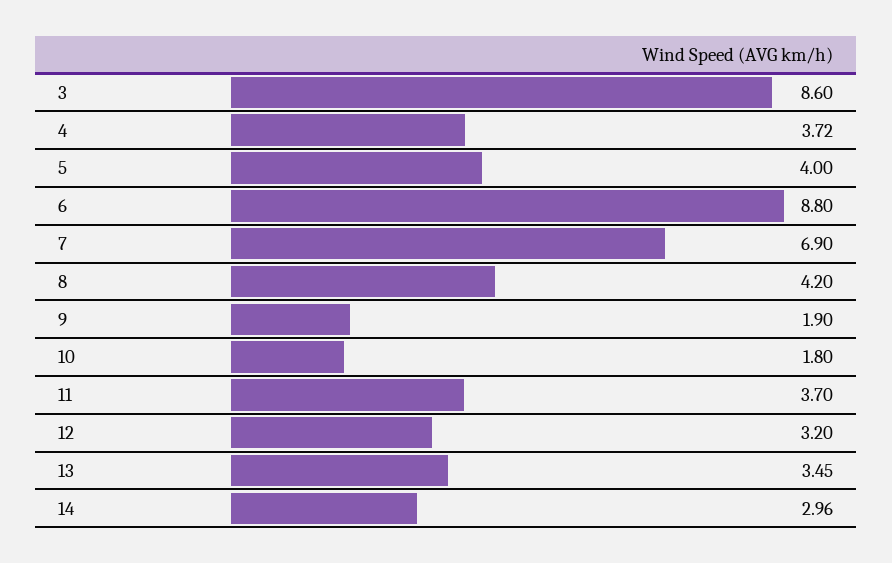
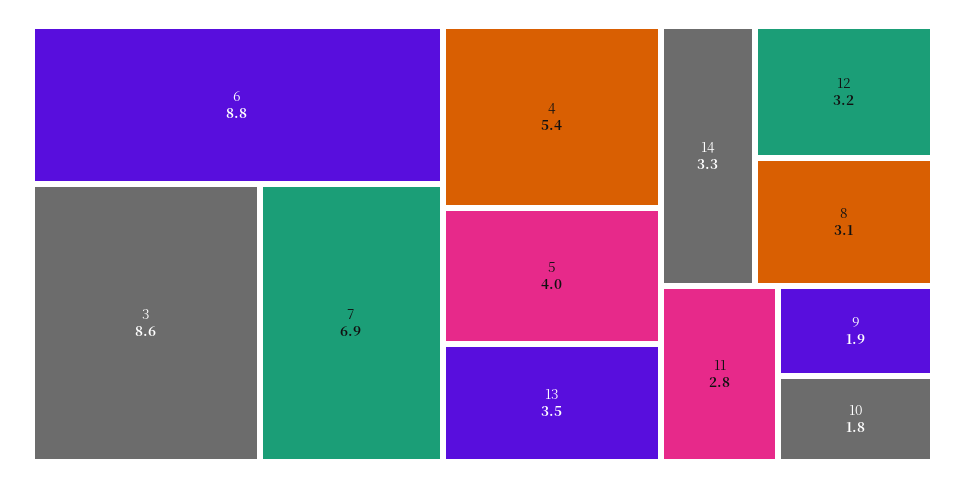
  {
    "3": 8.6,
-   "4": 3.72,
+   "4": 5.4,
    "5": 4,
    "6": 8.8,
    "7": 6.9,
-   "8": 4.2,
+   "8": 3.1,
    "9": 1.9,
    "10": 1.8,
-   "11": 3.7,
+   "11": 2.8,
    "12": 3.2,
    "13": 3.45,
-   "14": 2.96
+   "14": 3.3
  }

